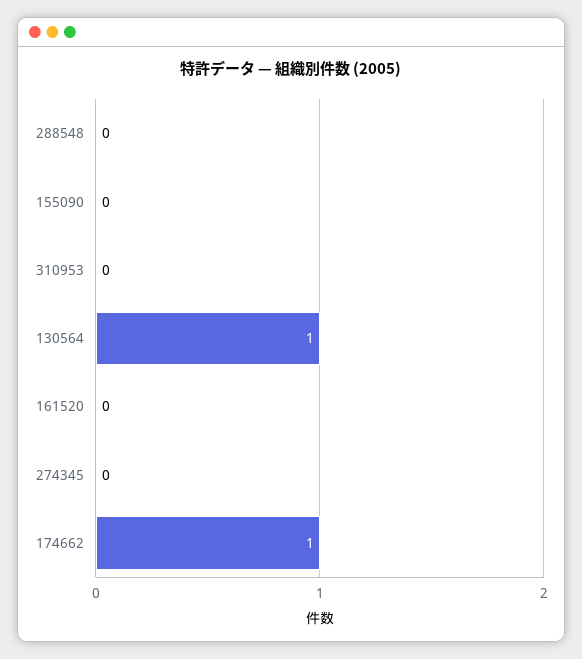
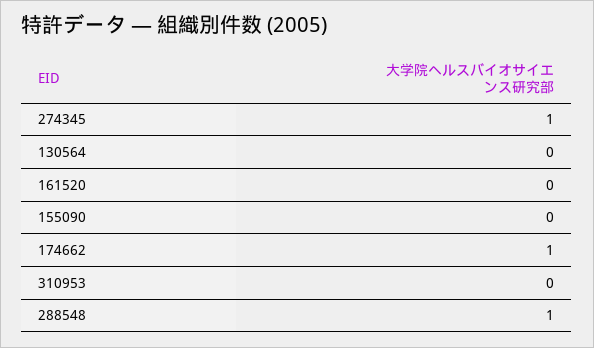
  {
-   "288548": 0,
+   "288548": 1,
    "155090": 0,
    "310953": 0,
-   "130564": 1,
+   "130564": 0,
    "161520": 0,
-   "274345": 0,
+   "274345": 1,
    "174662": 1
  }

